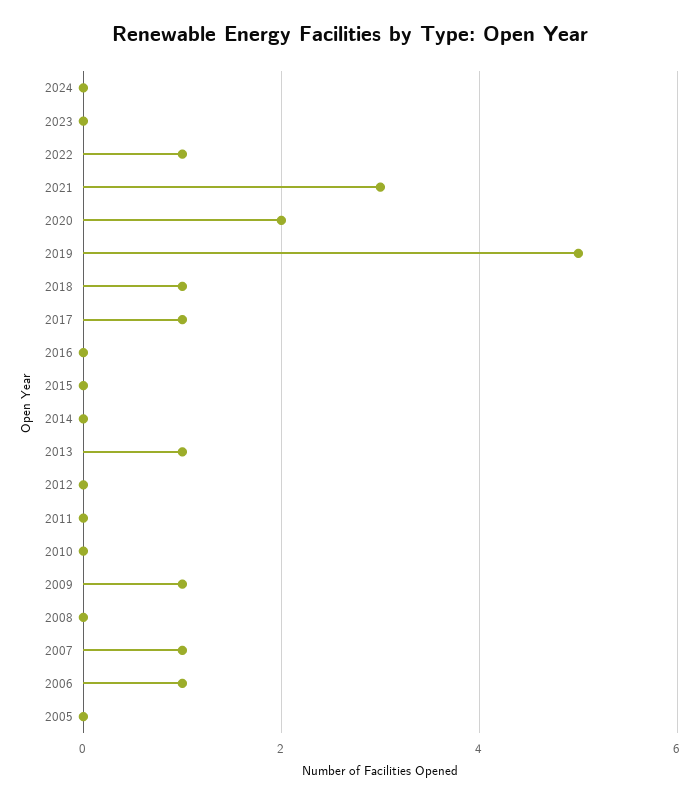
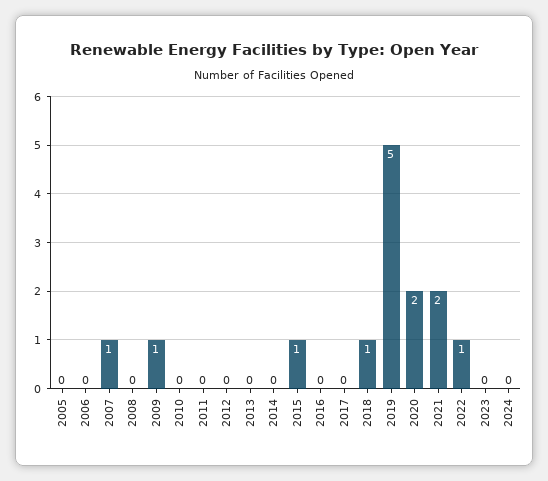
  {
    "2024": 0,
    "2023": 0,
    "2022": 1,
-   "2021": 3,
+   "2021": 2,
    "2020": 2,
    "2019": 5,
    "2018": 1,
-   "2017": 1,
+   "2017": 0,
    "2016": 0,
-   "2015": 0,
+   "2015": 1,
    "2014": 0,
-   "2013": 1,
+   "2013": 0,
    "2012": 0,
    "2011": 0,
    "2010": 0,
    "2009": 1,
    "2008": 0,
    "2007": 1,
-   "2006": 1,
+   "2006": 0,
    "2005": 0
  }

